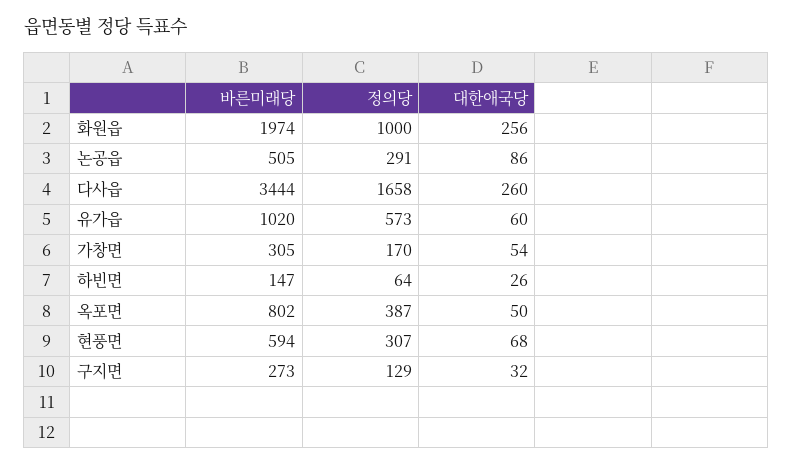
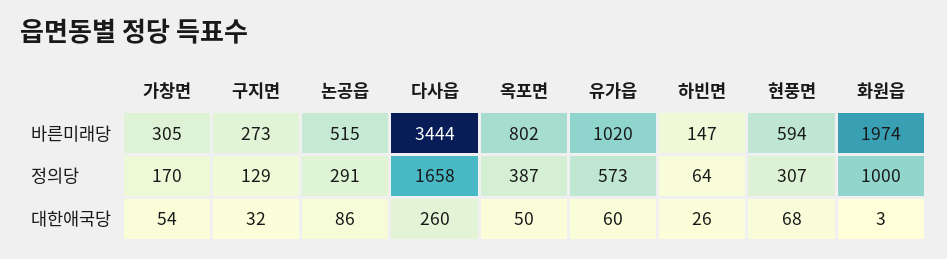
  {
    "바른미래당": {
      "화원읍": 1974,
-     "논공읍": 505,
+     "논공읍": 515,
      "다사읍": 3444,
      "유가읍": 1020,
      "가창면": 305,
      "하빈면": 147,
      "옥포면": 802,
      "현풍면": 594,
      "구지면": 273
    },
    "정의당": {
      "화원읍": 1000,
      "논공읍": 291,
      "다사읍": 1658,
      "유가읍": 573,
      "가창면": 170,
      "하빈면": 64,
      "옥포면": 387,
      "현풍면": 307,
      "구지면": 129
    },
    "대한애국당": {
-     "화원읍": 256,
+     "화원읍": 3,
      "논공읍": 86,
      "다사읍": 260,
      "유가읍": 60,
      "가창면": 54,
      "하빈면": 26,
      "옥포면": 50,
      "현풍면": 68,
      "구지면": 32
    }
  }

